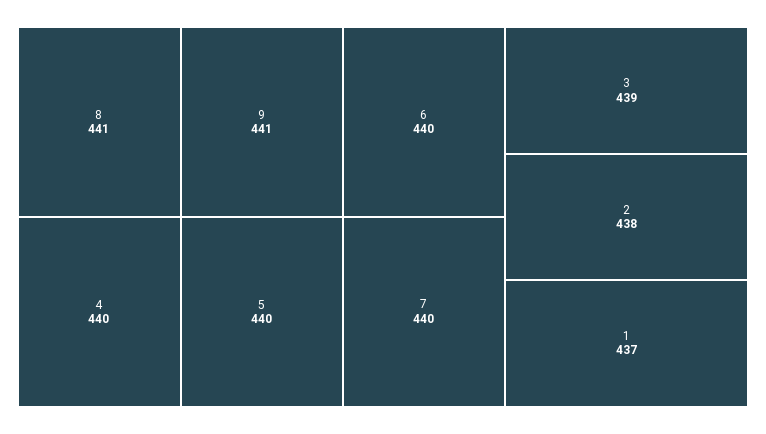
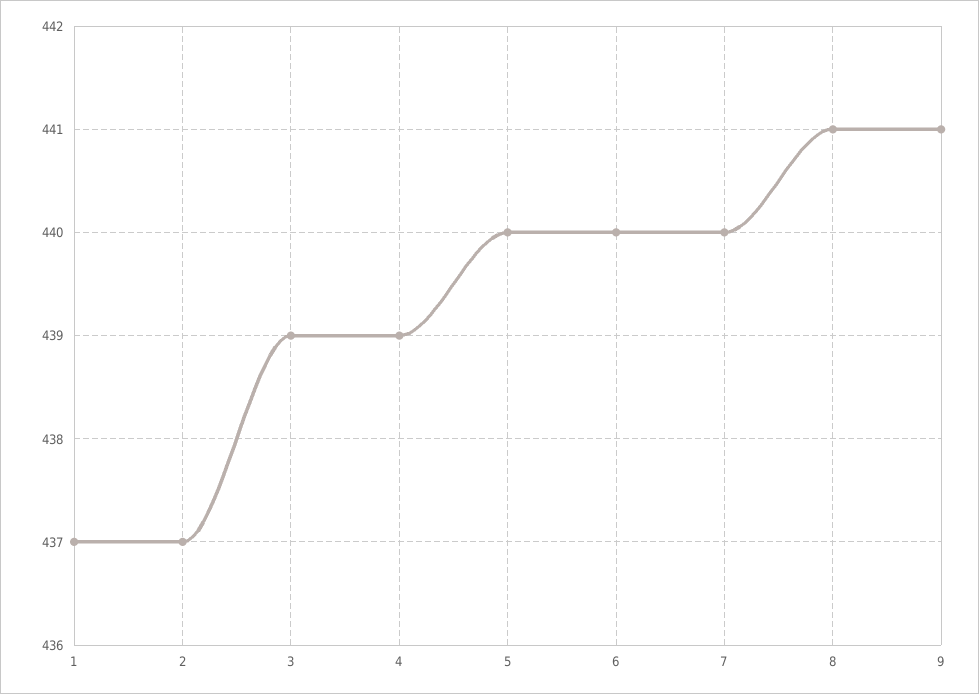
  {
    "8": 441,
    "9": 441,
-   "4": 440,
+   "4": 439,
    "5": 440,
    "6": 440,
    "7": 440,
    "3": 439,
-   "2": 438,
+   "2": 437,
    "1": 437
  }

